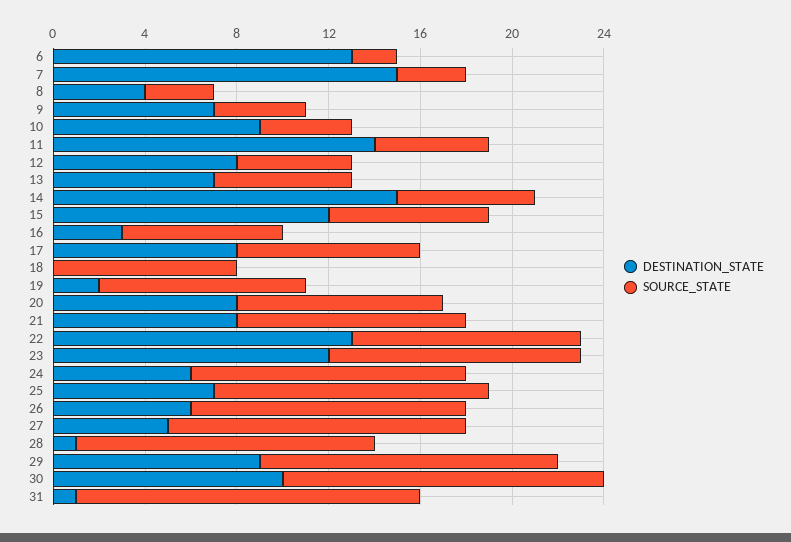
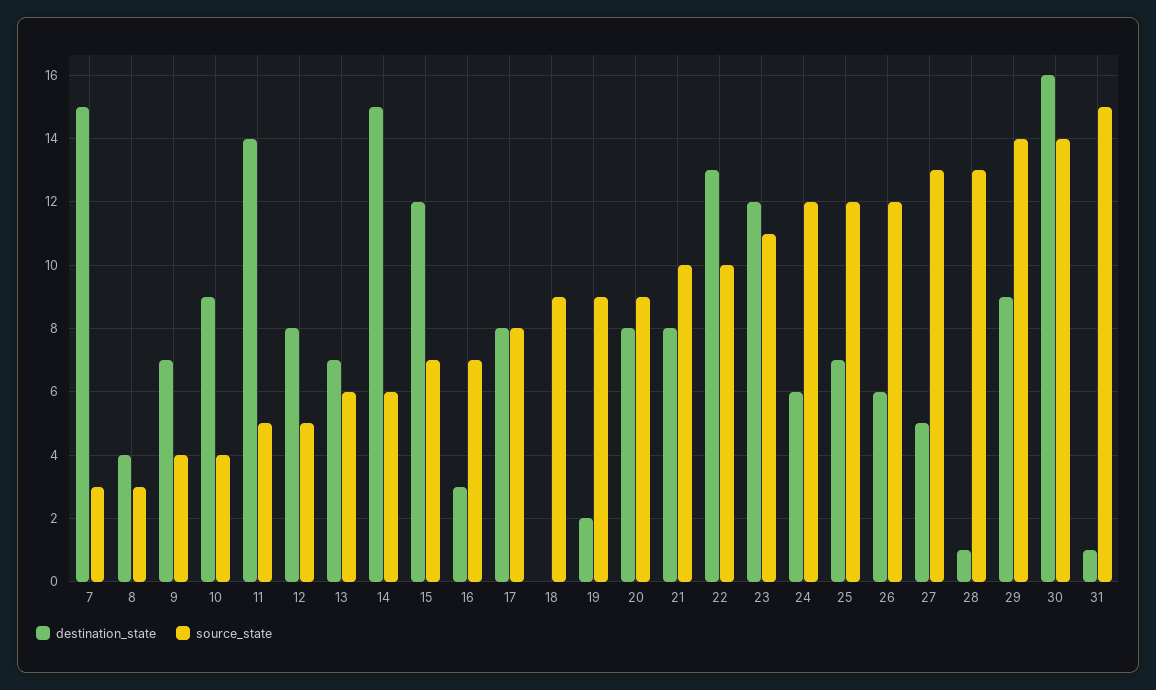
  {
    "DESTINATION_STATE": {
-     "6": 13,
      "7": 15,
      "8": 4,
      "9": 7,
      "10": 9,
      "11": 14,
      "12": 8,
      "13": 7,
      "14": 15,
      "15": 12,
      "16": 3,
      "17": 8,
      "18": 0,
      "19": 2,
      "20": 8,
      "21": 8,
      "22": 13,
      "23": 12,
      "24": 6,
      "25": 7,
      "26": 6,
      "27": 5,
      "28": 1,
      "29": 9,
-     "30": 10,
+     "30": 16,
      "31": 1
    },
    "SOURCE_STATE": {
-     "6": 2,
      "7": 3,
      "8": 3,
      "9": 4,
      "10": 4,
      "11": 5,
      "12": 5,
      "13": 6,
      "14": 6,
      "15": 7,
      "16": 7,
      "17": 8,
-     "18": 8,
+     "18": 9,
      "19": 9,
      "20": 9,
      "21": 10,
      "22": 10,
      "23": 11,
      "24": 12,
      "25": 12,
      "26": 12,
      "27": 13,
      "28": 13,
-     "29": 13,
+     "29": 14,
      "30": 14,
      "31": 15
    }
  }

